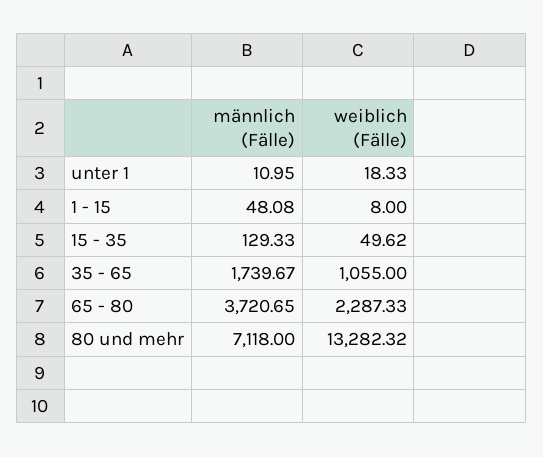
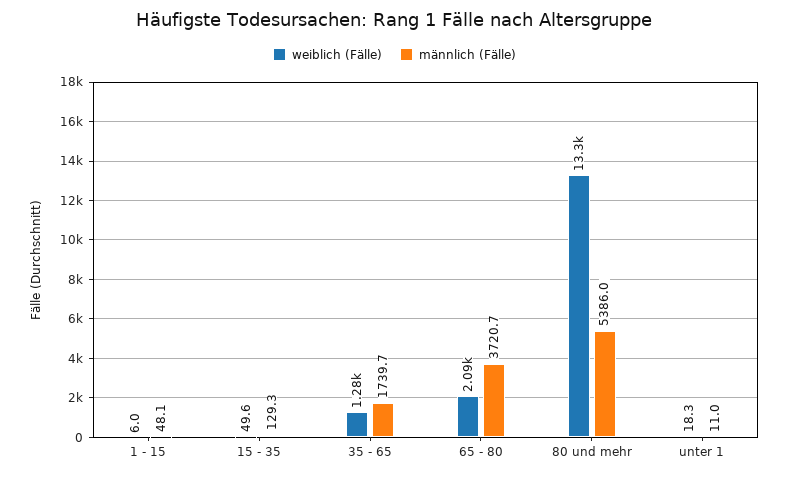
  {
    "männlich (Fälle)": {
      "unter 1": 10.95,
      "1 - 15": 48.08,
      "15 - 35": 129.33,
      "35 - 65": 1739.67,
      "65 - 80": 3720.65,
-     "80 und mehr": 7118
+     "80 und mehr": 5386
    },
    "weiblich (Fälle)": {
      "unter 1": 18.33,
-     "1 - 15": 8,
+     "1 - 15": 6,
      "15 - 35": 49.62,
-     "35 - 65": 1055,
+     "35 - 65": 1280,
-     "65 - 80": 2287.33,
+     "65 - 80": 2090,
      "80 und mehr": 13282.32
    }
  }

